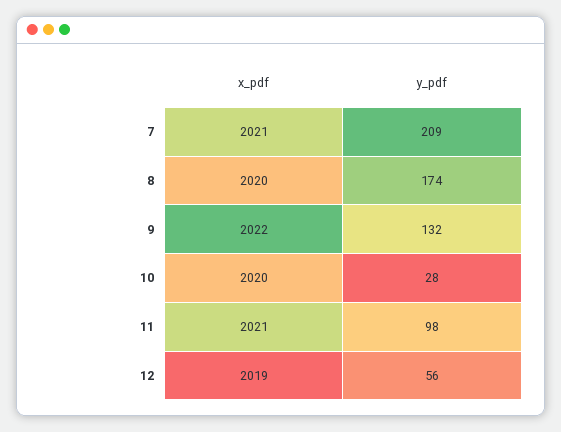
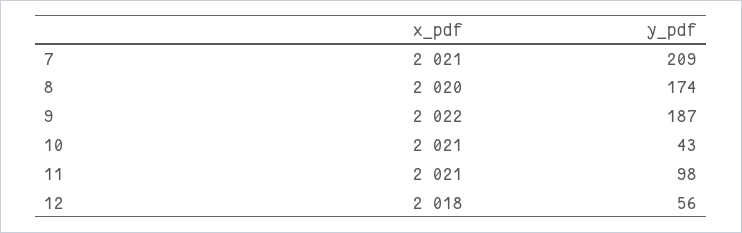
  {
    "x_pdf": {
      "7": 2021,
      "8": 2020,
      "9": 2022,
-     "10": 2020,
+     "10": 2021,
      "11": 2021,
-     "12": 2019
+     "12": 2018
    },
    "y_pdf": {
      "7": 209,
      "8": 174,
-     "9": 132,
+     "9": 187,
-     "10": 28,
+     "10": 43,
      "11": 98,
      "12": 56
    }
  }

